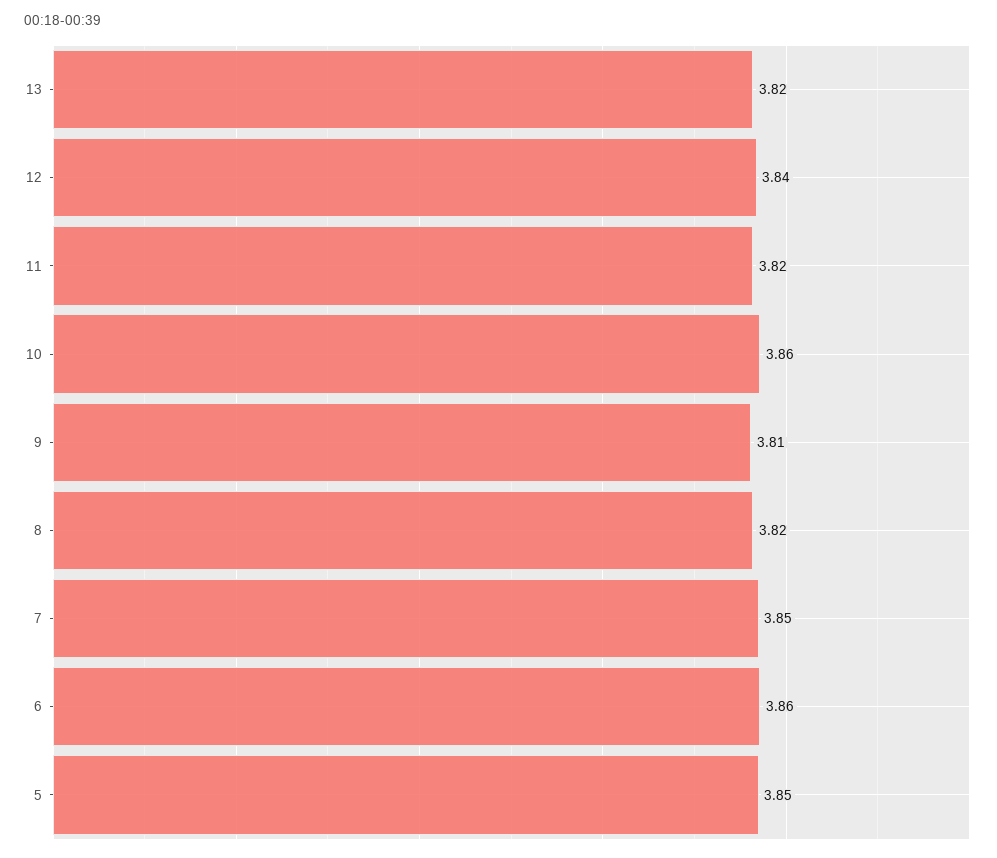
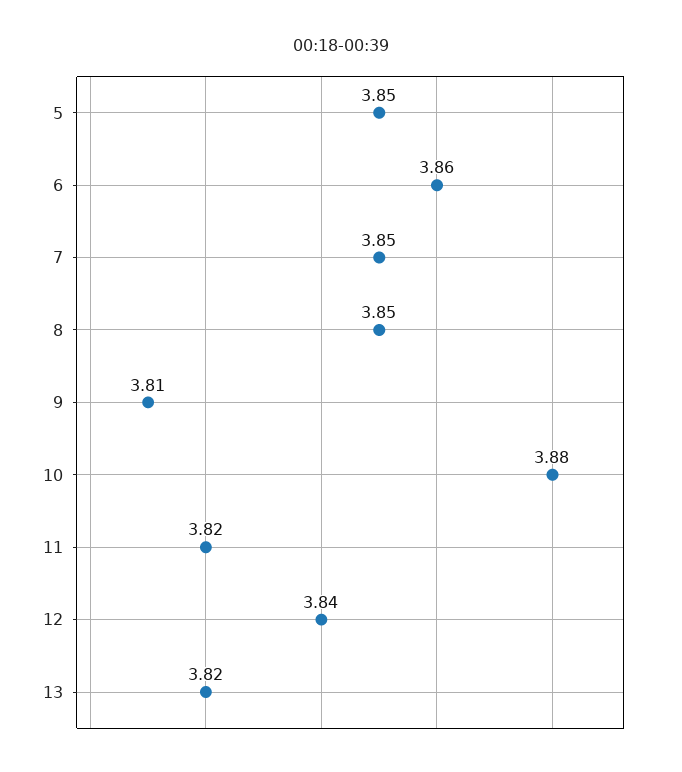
  {
    "13": 3.82,
    "12": 3.84,
    "11": 3.82,
-   "10": 3.86,
+   "10": 3.88,
    "9": 3.81,
-   "8": 3.82,
+   "8": 3.85,
    "7": 3.85,
    "6": 3.86,
    "5": 3.85
  }

